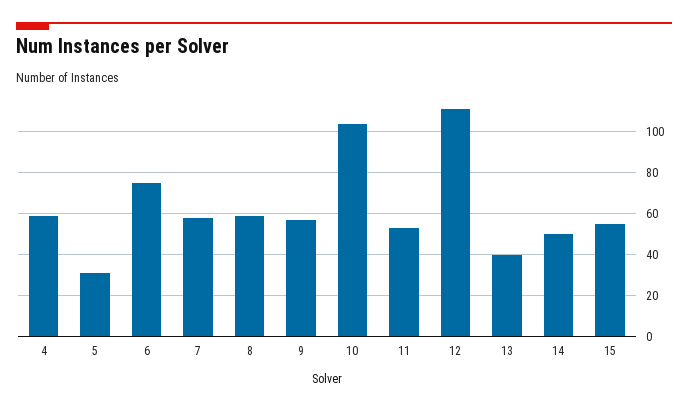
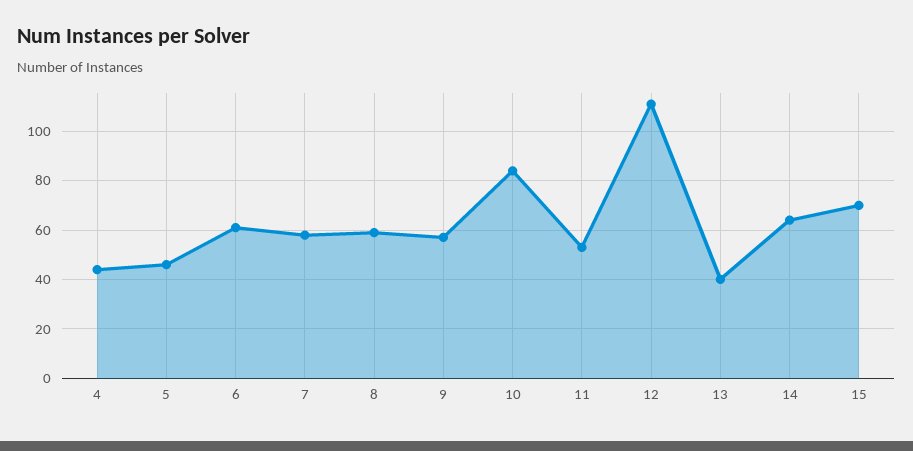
  {
-   "4": 60,
+   "4": 45,
-   "5": 30,
+   "5": 45,
-   "6": 75,
+   "6": 60,
    "7": 60,
    "8": 60,
    "9": 55,
-   "10": 105,
+   "10": 85,
    "11": 55,
    "12": 110,
    "13": 40,
-   "14": 50,
+   "14": 65,
-   "15": 55
+   "15": 70
  }

